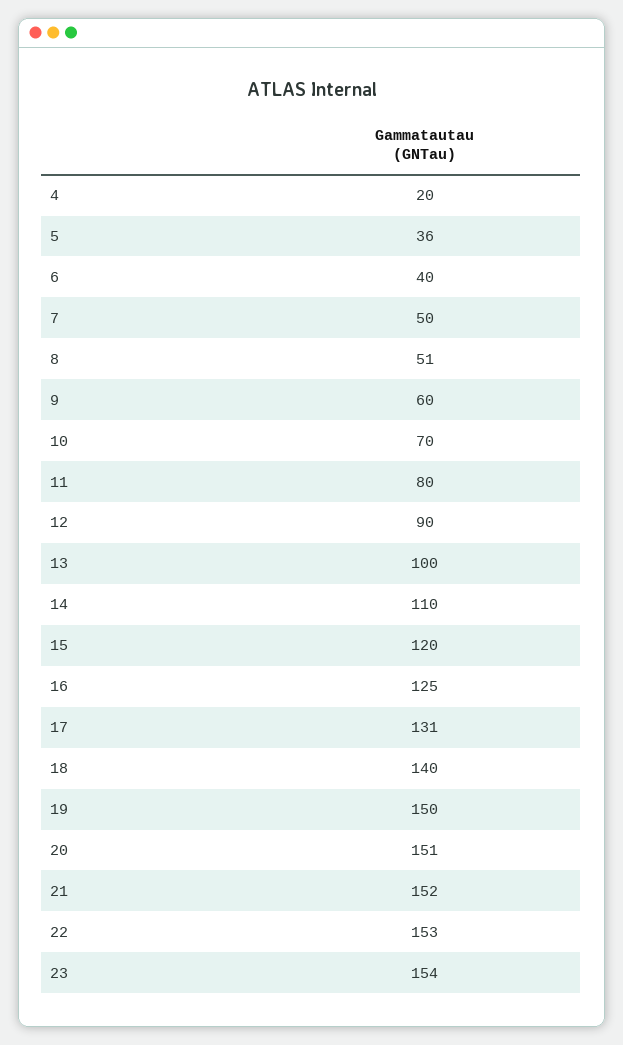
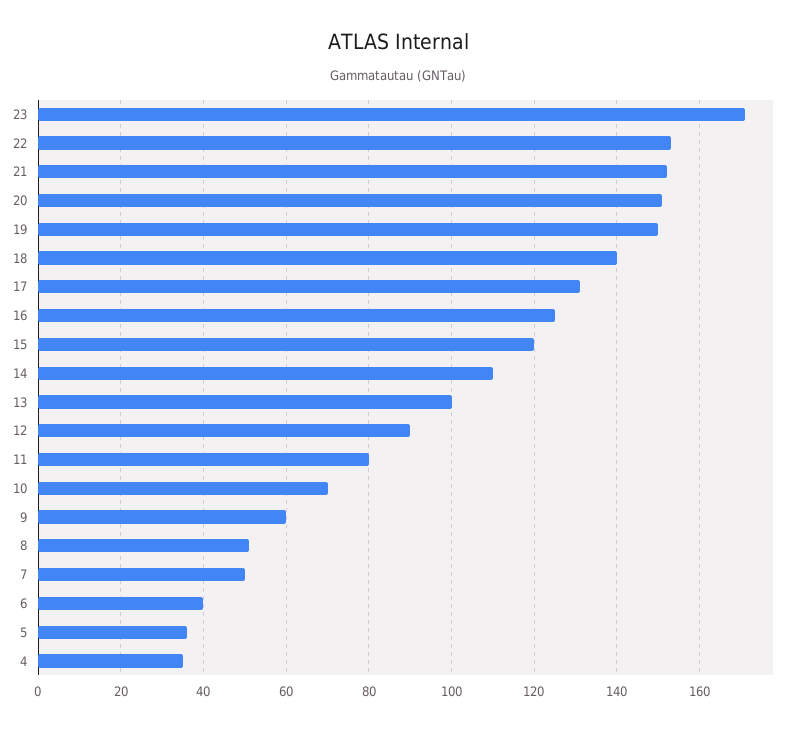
  {
-   "4": 20,
+   "4": 35,
    "5": 36,
    "6": 40,
    "7": 50,
    "8": 51,
    "9": 60,
    "10": 70,
    "11": 80,
    "12": 90,
    "13": 100,
    "14": 110,
    "15": 120,
    "16": 125,
    "17": 131,
    "18": 140,
    "19": 150,
    "20": 151,
    "21": 152,
    "22": 153,
-   "23": 154
+   "23": 170
  }

